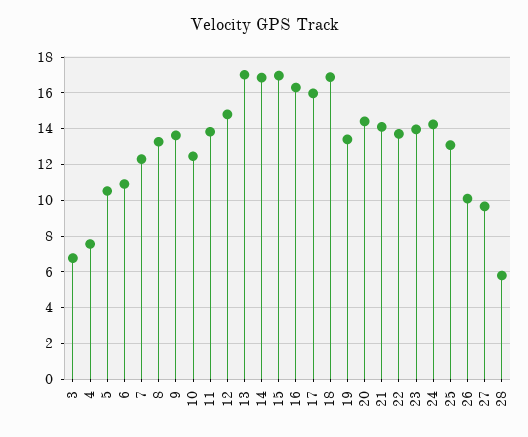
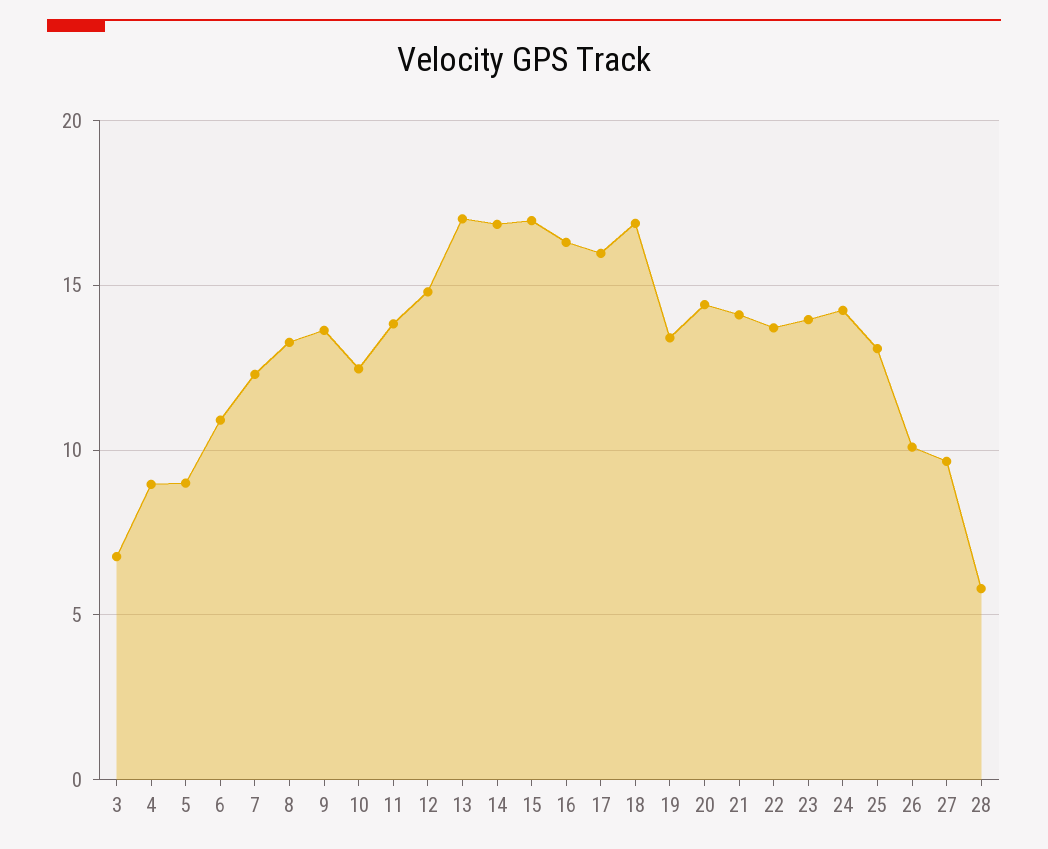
  {
    "3": 7,
-   "4": 7.5,
+   "4": 9,
-   "5": 10.5,
+   "5": 9,
    "6": 11,
    "7": 12.5,
    "8": 13.5,
    "9": 13.5,
    "10": 12.5,
    "11": 14,
    "12": 15,
    "13": 17,
    "14": 17,
    "15": 17,
    "16": 16.5,
    "17": 16,
    "18": 17,
    "19": 13.5,
    "20": 14.5,
    "21": 14,
    "22": 13.5,
    "23": 14,
    "24": 14,
    "25": 13,
    "26": 10,
    "27": 9.5,
    "28": 6
  }

